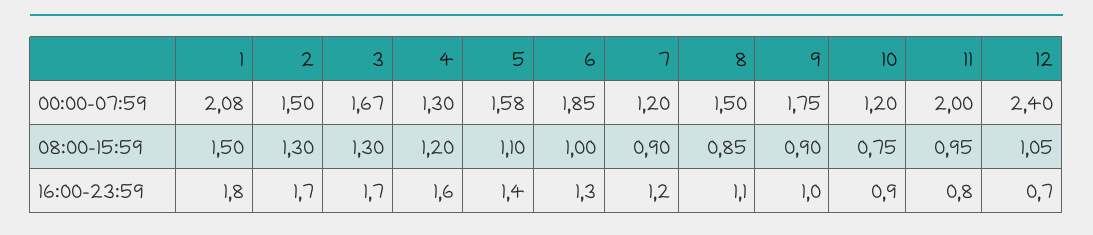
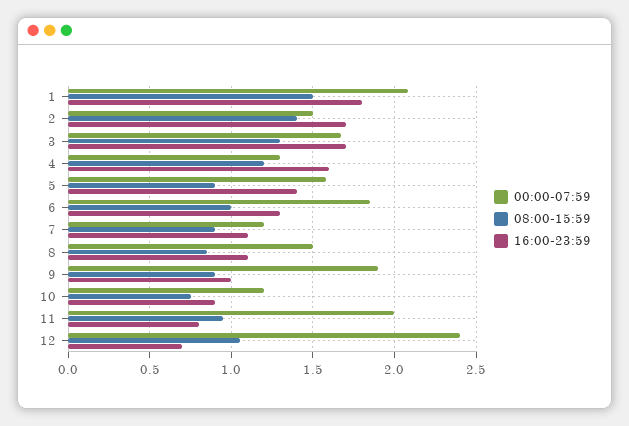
  {
    "00:00-07:59": {
      "1": 2.08,
      "2": 1.5,
      "3": 1.67,
      "4": 1.3,
      "5": 1.58,
      "6": 1.85,
      "7": 1.2,
      "8": 1.5,
-     "9": 1.75,
+     "9": 1.9,
      "10": 1.2,
      "11": 2,
      "12": 2.4
    },
    "08:00-15:59": {
      "1": 1.5,
-     "2": 1.3,
+     "2": 1.4,
      "3": 1.3,
      "4": 1.2,
-     "5": 1.1,
+     "5": 0.9,
      "6": 1,
      "7": 0.9,
      "8": 0.85,
      "9": 0.9,
      "10": 0.75,
      "11": 0.95,
      "12": 1.05
    },
    "16:00-23:59": {
      "1": 1.8,
      "2": 1.7,
      "3": 1.7,
      "4": 1.6,
      "5": 1.4,
      "6": 1.3,
-     "7": 1.2,
+     "7": 1.1,
      "8": 1.1,
      "9": 1,
      "10": 0.9,
      "11": 0.8,
      "12": 0.7
    }
  }

